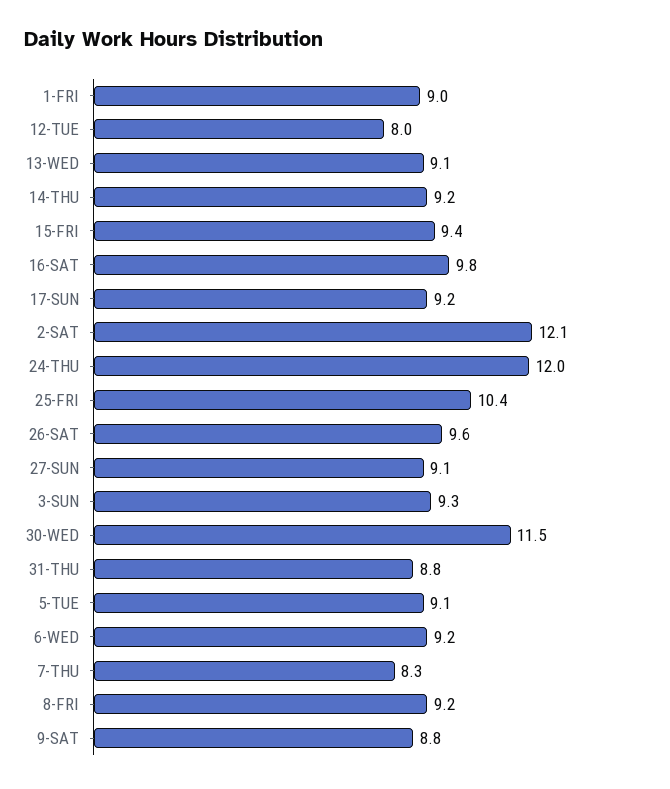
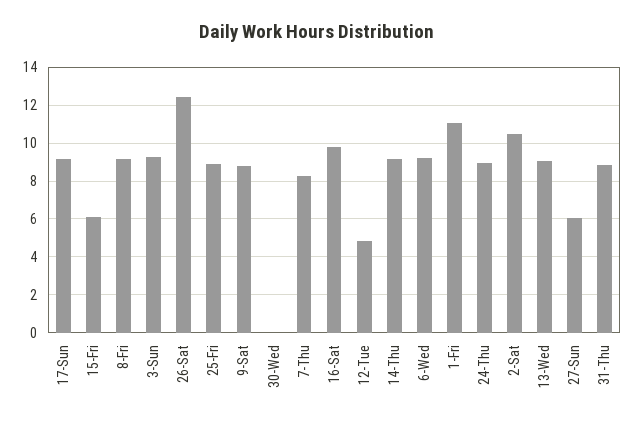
  {
-   "1-FRI": 9,
+   "1-FRI": 11,
-   "12-TUE": 8,
+   "12-TUE": 5,
    "13-WED": 9.1,
    "14-THU": 9.2,
-   "15-FRI": 9.4,
+   "15-FRI": 6,
    "16-SAT": 9.8,
    "17-SUN": 9.2,
-   "2-SAT": 12.1,
+   "2-SAT": 10.5,
-   "24-THU": 12,
+   "24-THU": 9,
-   "25-FRI": 10.4,
+   "25-FRI": 9,
-   "26-SAT": 9.6,
+   "26-SAT": 12.5,
-   "27-SUN": 9.1,
+   "27-SUN": 6,
    "3-SUN": 9.3,
-   "30-WED": 11.5,
+   "30-WED": 0,
    "31-THU": 8.8,
-   "5-TUE": 9.1,
    "6-WED": 9.2,
    "7-THU": 8.3,
    "8-FRI": 9.2,
    "9-SAT": 8.8
  }

